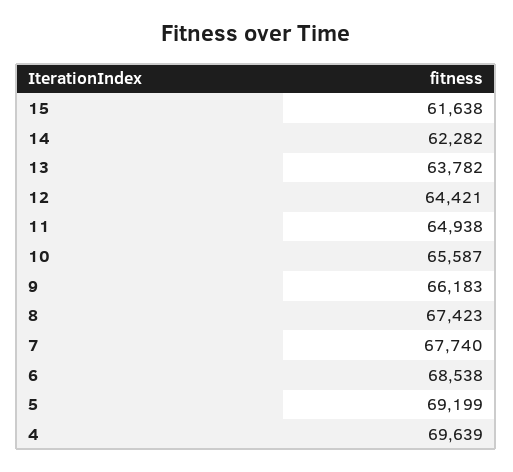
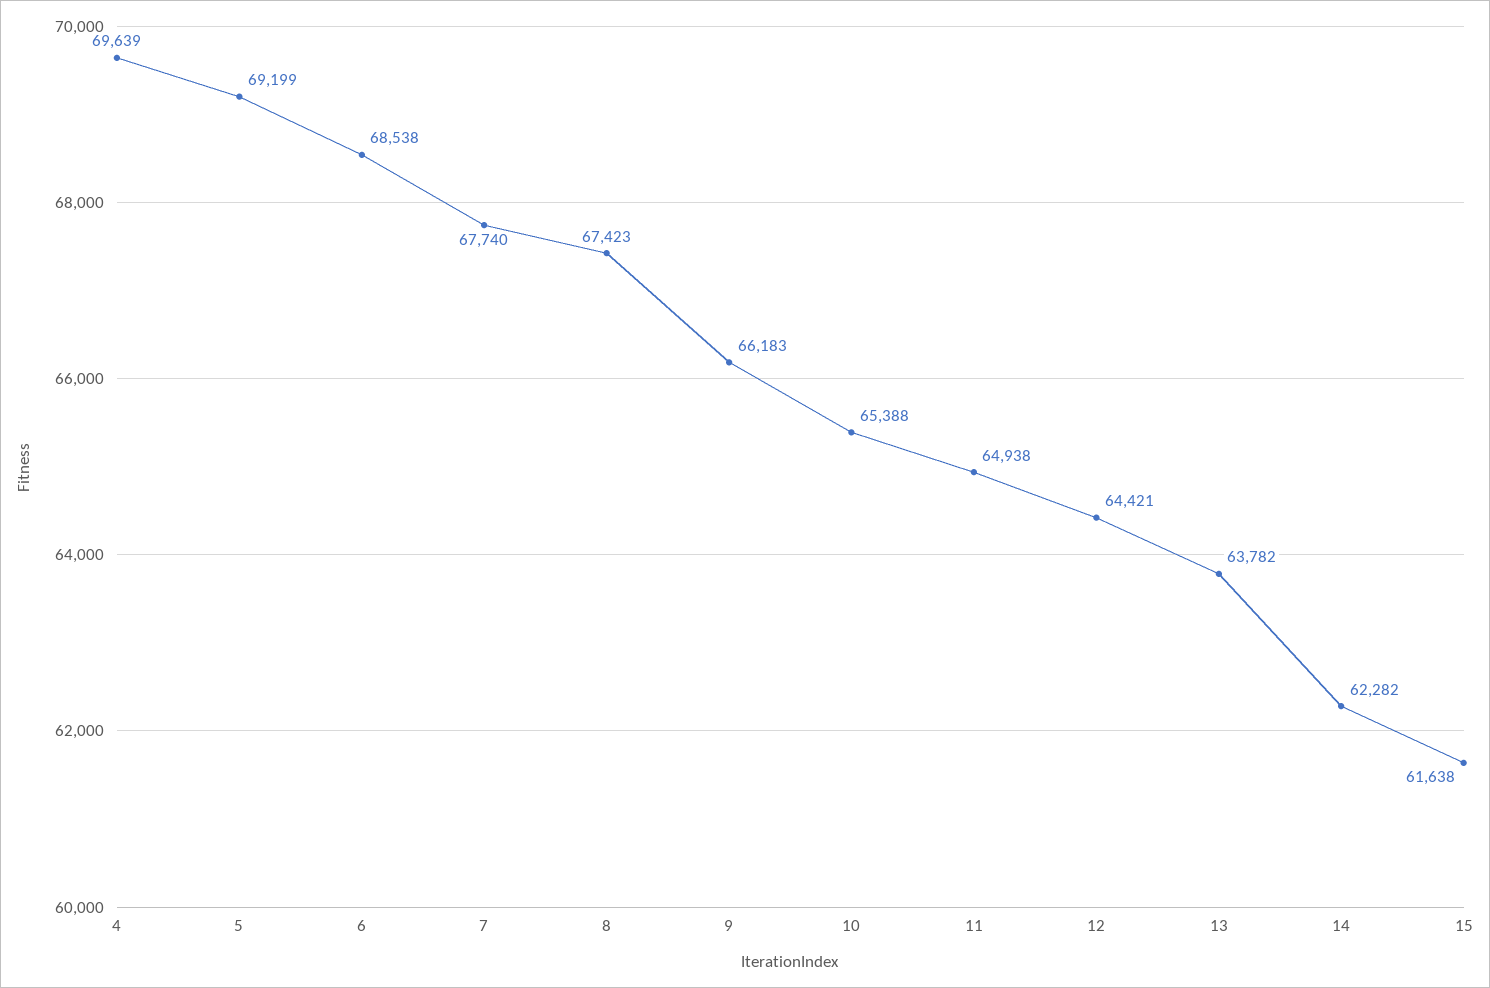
  {
    "15": 61638,
    "14": 62282,
    "13": 63782,
    "12": 64421,
    "11": 64938,
-   "10": 65587,
+   "10": 65388,
    "9": 66183,
    "8": 67423,
    "7": 67740,
    "6": 68538,
    "5": 69199,
    "4": 69639
  }

